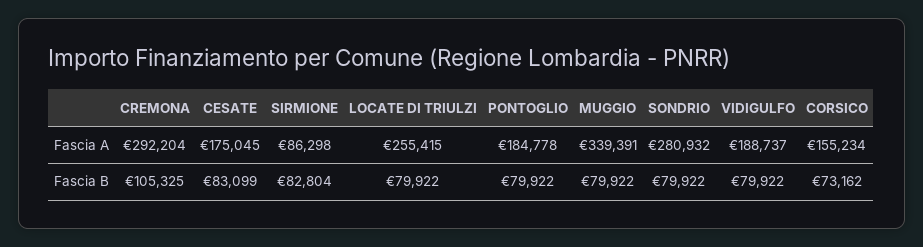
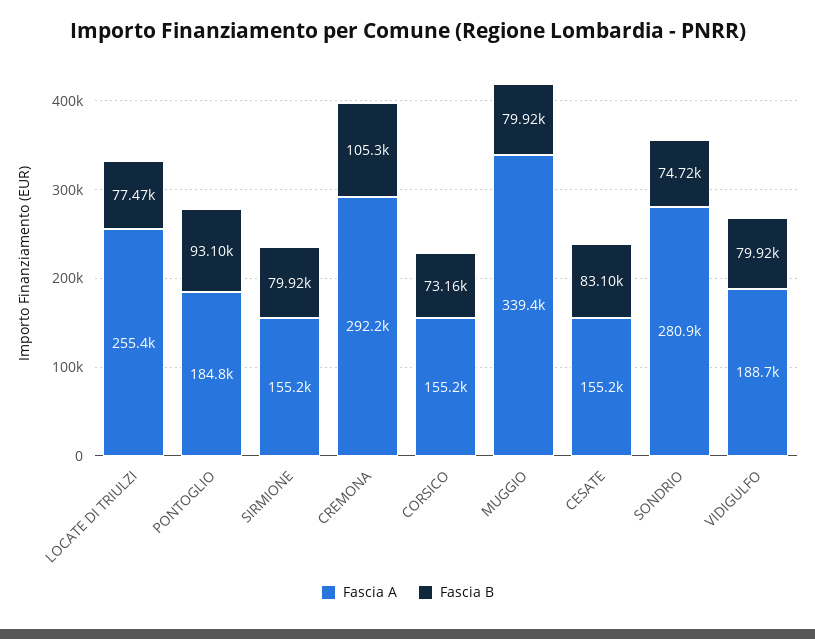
  {
    "Fascia A": {
      "CREMONA": 292204,
-     "CESATE": 175045,
+     "CESATE": 155200,
-     "SIRMIONE": 86298,
+     "SIRMIONE": 155200,
      "LOCATE DI TRIULZI": 255415,
      "PONTOGLIO": 184778,
      "MUGGIO": 339391,
      "SONDRIO": 280932,
      "VIDIGULFO": 188737,
      "CORSICO": 155234
    },
    "Fascia B": {
      "CREMONA": 105325,
      "CESATE": 83099,
-     "SIRMIONE": 82804,
+     "SIRMIONE": 79920,
-     "LOCATE DI TRIULZI": 79922,
+     "LOCATE DI TRIULZI": 77470,
-     "PONTOGLIO": 79922,
+     "PONTOGLIO": 93100,
      "MUGGIO": 79922,
-     "SONDRIO": 79922,
+     "SONDRIO": 74720,
      "VIDIGULFO": 79922,
      "CORSICO": 73162
    }
  }

